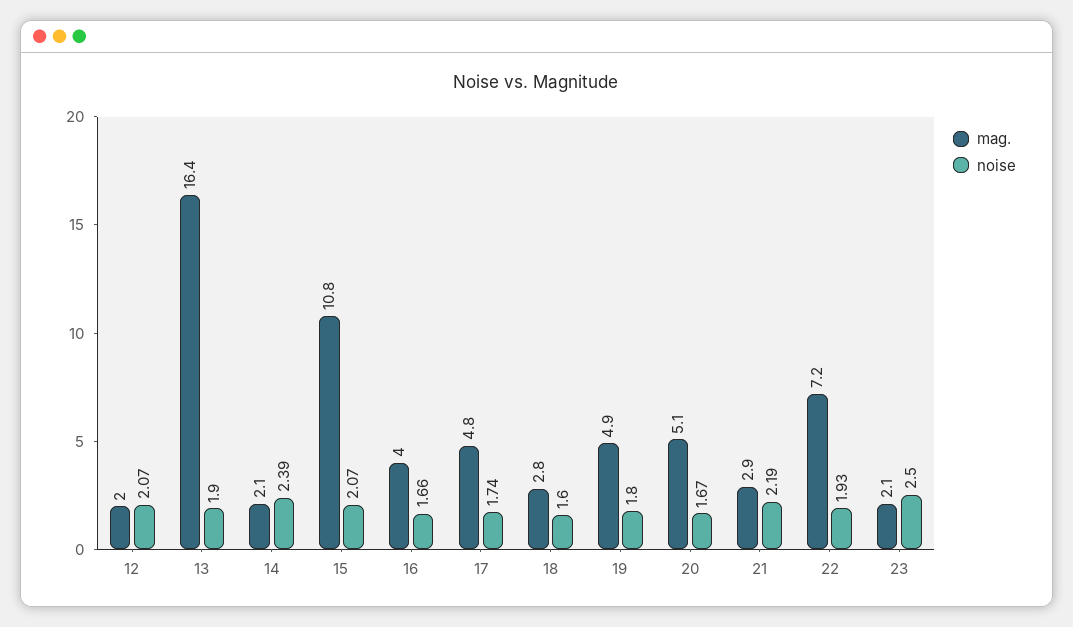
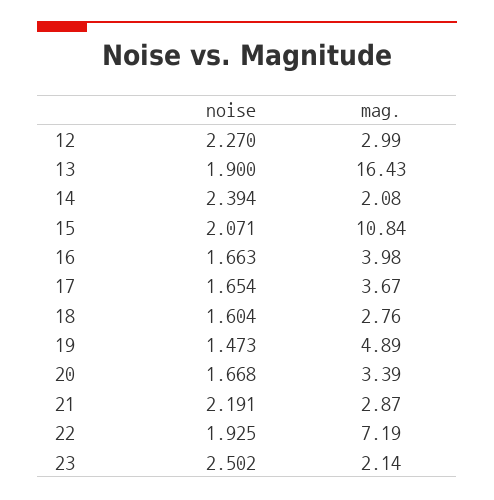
  {
    "mag.": {
-     "12": 2,
+     "12": 2.99,
      "13": 16.43,
      "14": 2.08,
      "15": 10.84,
      "16": 3.98,
-     "17": 4.8,
+     "17": 3.67,
      "18": 2.76,
      "19": 4.89,
-     "20": 5.1,
+     "20": 3.39,
      "21": 2.87,
      "22": 7.19,
      "23": 2.14
    },
    "noise": {
-     "12": 2.07,
+     "12": 2.27,
      "13": 1.9,
      "14": 2.394,
      "15": 2.071,
      "16": 1.663,
-     "17": 1.74,
+     "17": 1.654,
      "18": 1.604,
-     "19": 1.8,
+     "19": 1.473,
      "20": 1.668,
      "21": 2.191,
      "22": 1.925,
      "23": 2.502
    }
  }

